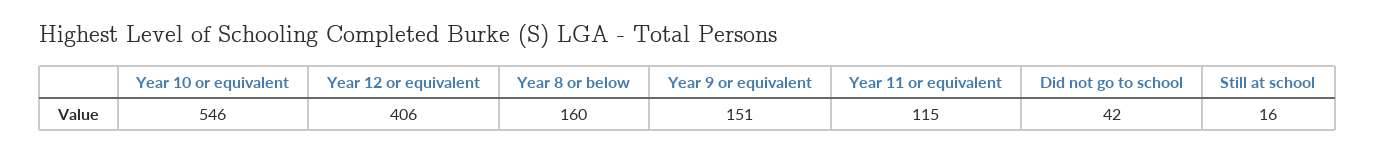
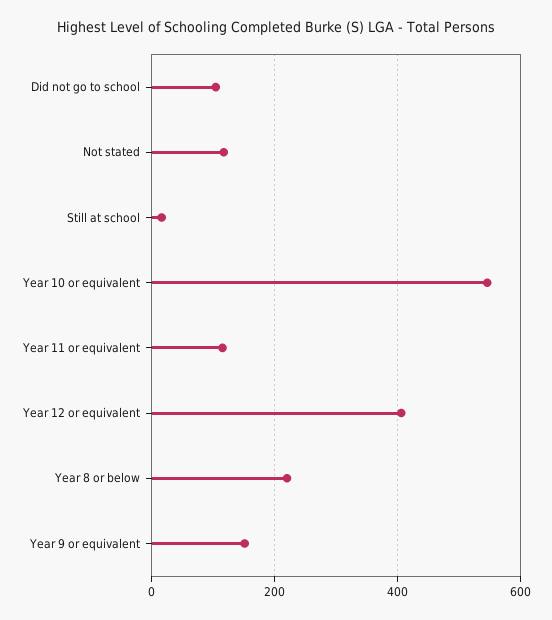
  {
    "Year 10 or equivalent": 546,
    "Year 12 or equivalent": 406,
-   "Year 8 or below": 160,
+   "Year 8 or below": 220,
    "Year 9 or equivalent": 151,
    "Year 11 or equivalent": 115,
-   "Did not go to school": 42,
+   "Did not go to school": 100,
-   "Still at school": 16
+   "Still at school": 16,
+   "Not stated": 120
  }

